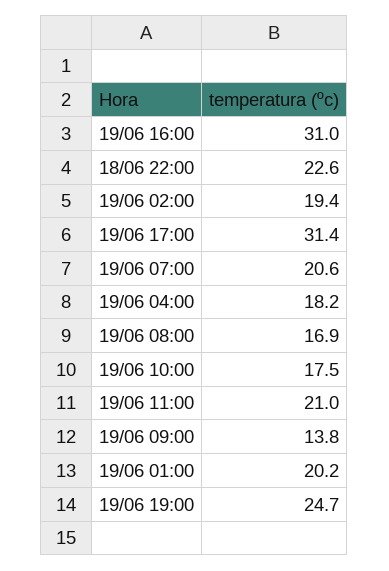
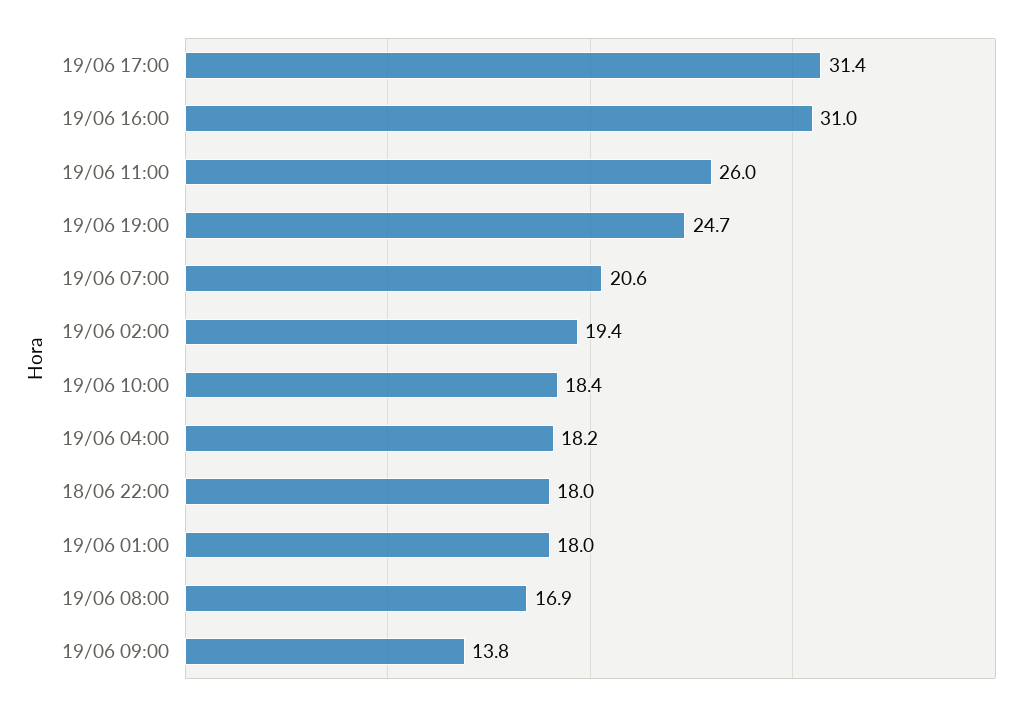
  {
    "19/06 16:00": 31,
-   "18/06 22:00": 22.6,
+   "18/06 22:00": 18,
    "19/06 02:00": 19.4,
    "19/06 17:00": 31.4,
    "19/06 07:00": 20.6,
    "19/06 04:00": 18.2,
    "19/06 08:00": 16.9,
-   "19/06 10:00": 17.5,
+   "19/06 10:00": 18.4,
-   "19/06 11:00": 21,
+   "19/06 11:00": 26,
    "19/06 09:00": 13.8,
-   "19/06 01:00": 20.2,
+   "19/06 01:00": 18,
    "19/06 19:00": 24.7
  }

